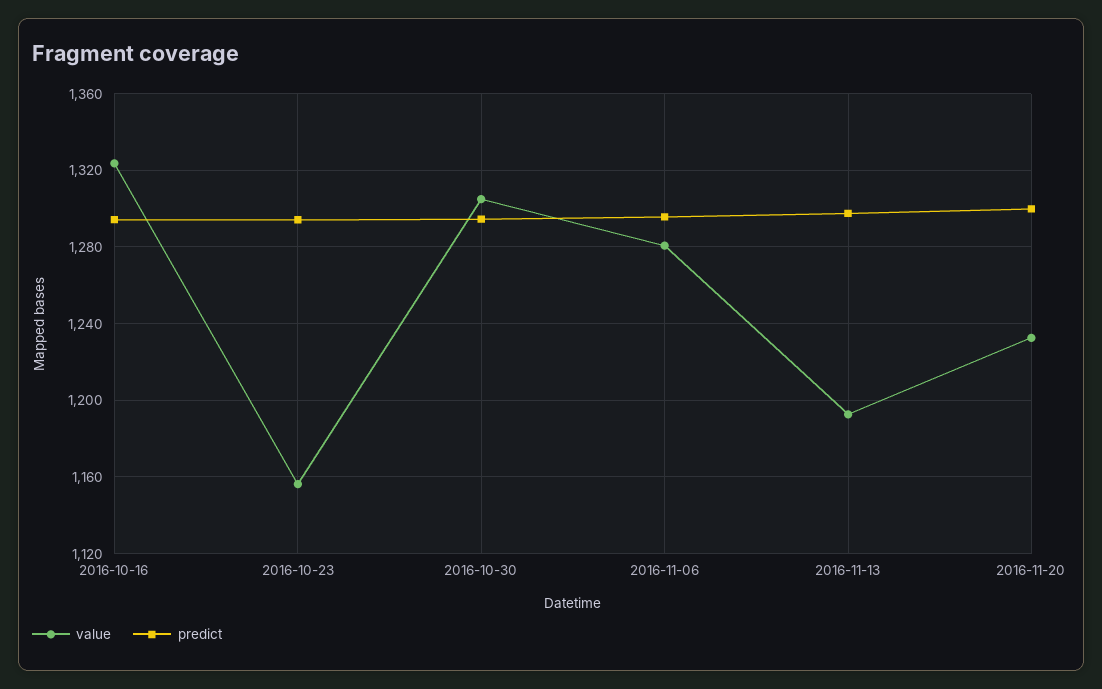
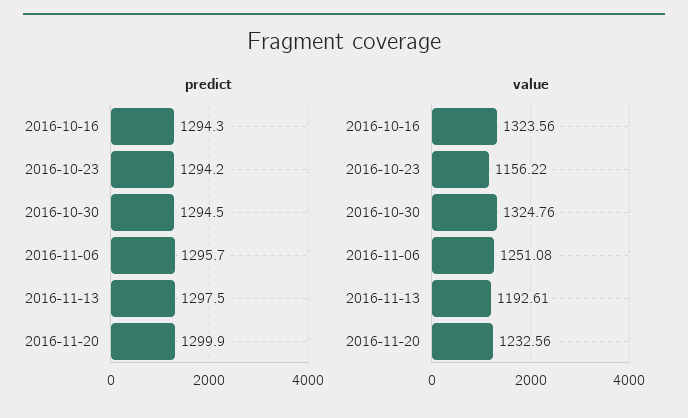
  {
    "value": {
      "2016-10-16": 1323.56,
      "2016-10-23": 1156.22,
-     "2016-10-30": 1305,
+     "2016-10-30": 1324.76,
-     "2016-11-06": 1280,
+     "2016-11-06": 1251.08,
      "2016-11-13": 1192.61,
      "2016-11-20": 1232.56
    },
    "predict": {
      "2016-10-16": 1294.3,
      "2016-10-23": 1294.2,
      "2016-10-30": 1294.5,
      "2016-11-06": 1295.7,
      "2016-11-13": 1297.5,
      "2016-11-20": 1299.9
    }
  }

